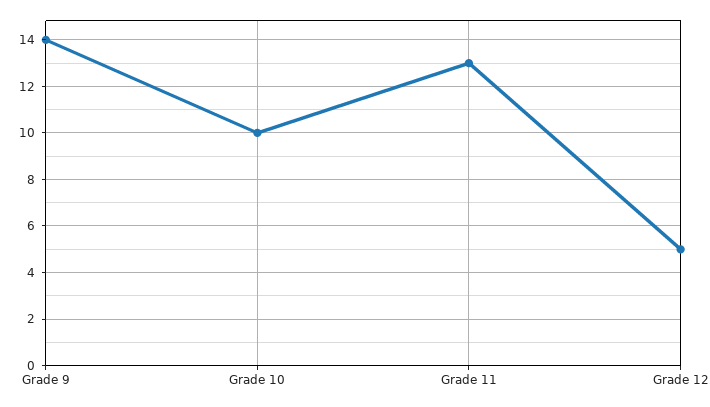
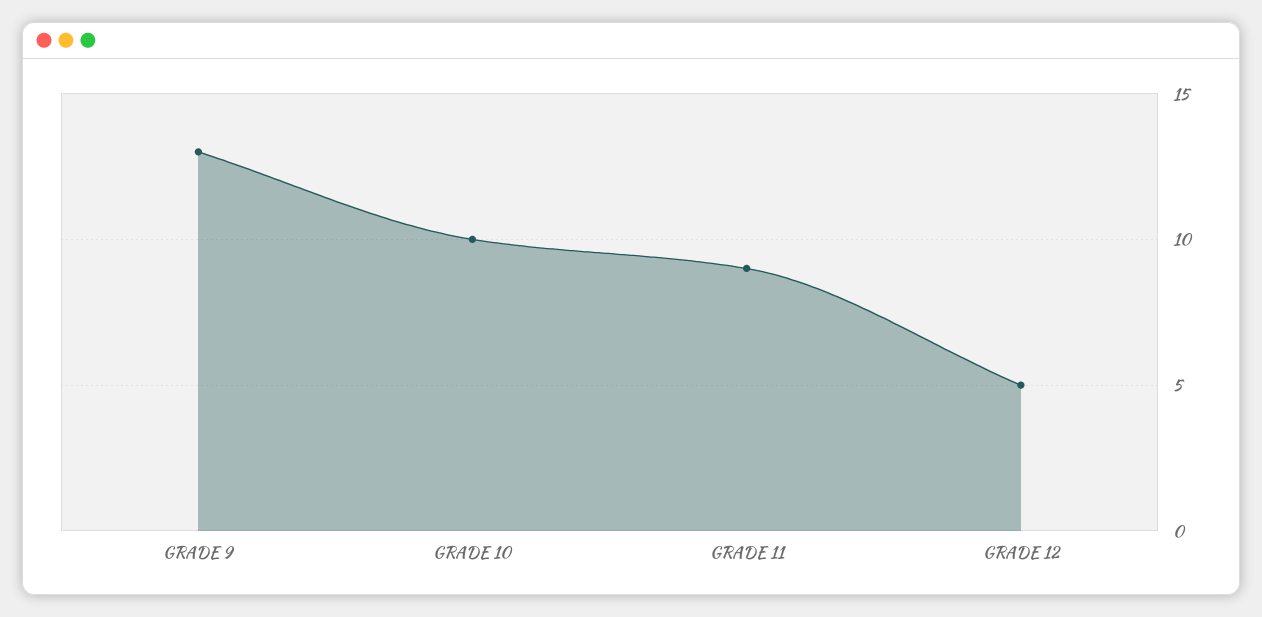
  {
-   "Grade 9": 14,
+   "Grade 9": 13,
    "Grade 10": 10,
-   "Grade 11": 13,
+   "Grade 11": 9,
    "Grade 12": 5
  }

